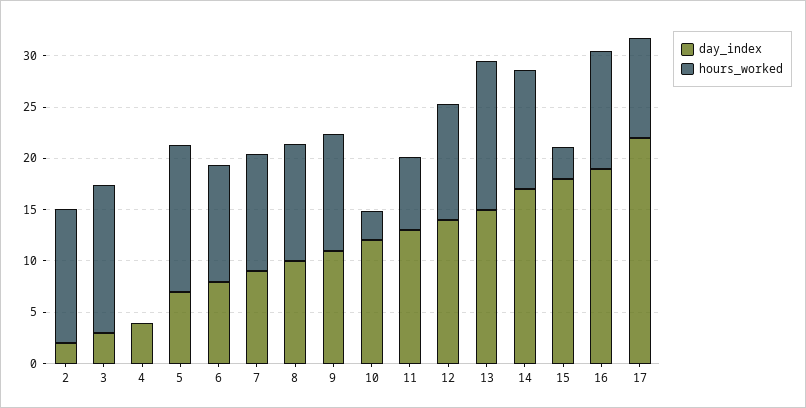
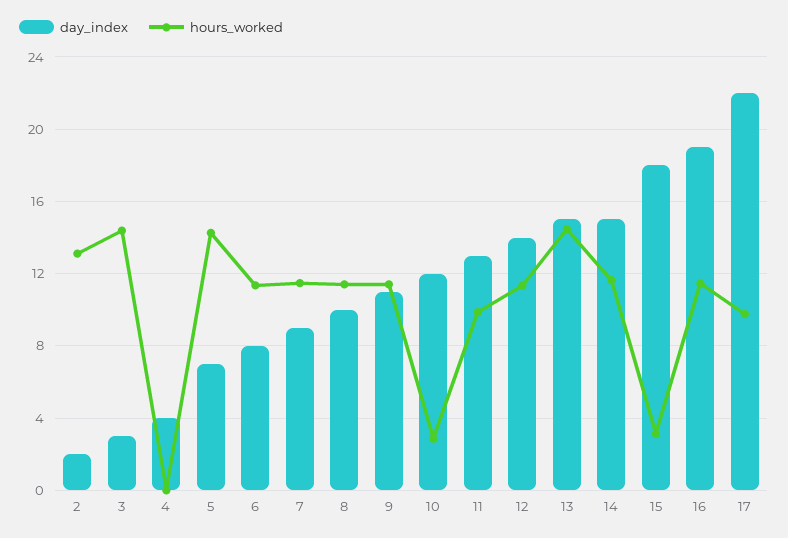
  {
    "day_index": {
      "2": 2,
      "3": 3,
      "4": 4,
      "5": 7,
      "6": 8,
      "7": 9,
      "8": 10,
      "9": 11,
      "10": 12,
      "11": 13,
      "12": 14,
      "13": 15,
-     "14": 17,
+     "14": 15,
      "15": 18,
      "16": 19,
      "17": 22
    },
    "hours_worked": {
      "2": 13,
      "3": 14.5,
      "4": 0,
      "5": 14.5,
      "6": 11.5,
      "7": 11.5,
      "8": 11.5,
      "9": 11.5,
      "10": 3,
-     "11": 7,
+     "11": 10,
      "12": 11.5,
      "13": 14.5,
      "14": 11.5,
      "15": 3,
      "16": 11.5,
      "17": 10
    }
  }

